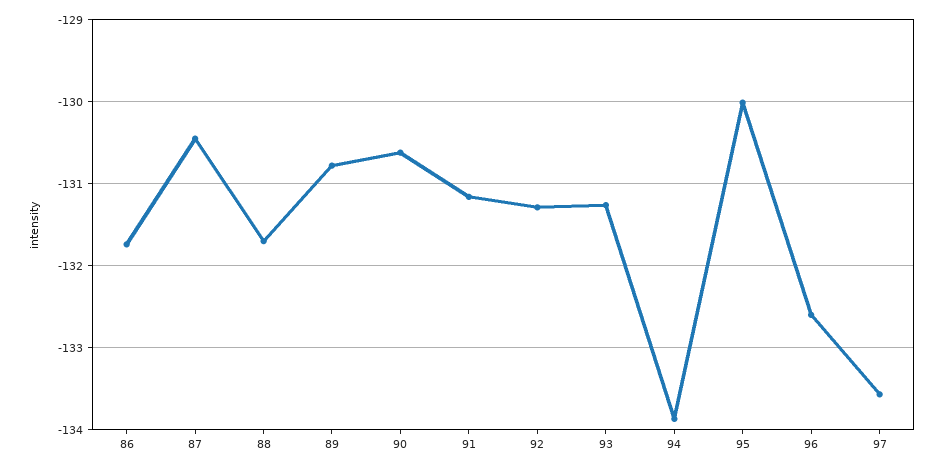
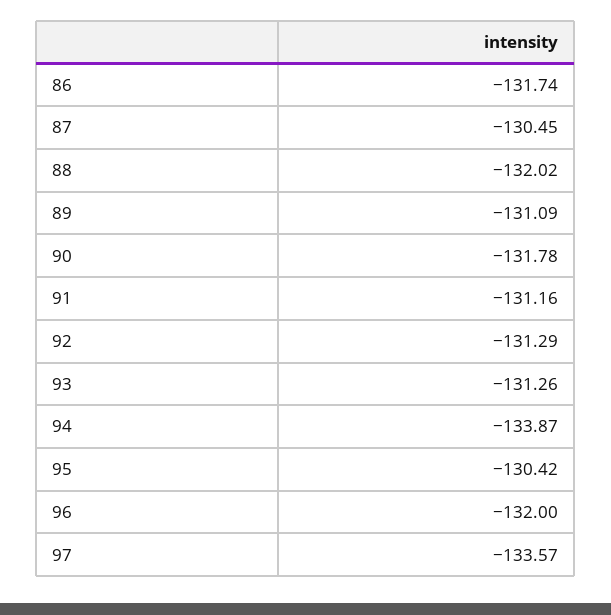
  {
    "86": -131.74,
    "87": -130.45,
-   "88": -131.7,
+   "88": -132.02,
-   "89": -130.8,
+   "89": -131.09,
-   "90": -130.6,
+   "90": -131.78,
    "91": -131.16,
    "92": -131.29,
    "93": -131.26,
    "94": -133.87,
-   "95": -130,
+   "95": -130.42,
-   "96": -132.6,
+   "96": -132,
    "97": -133.57
  }

